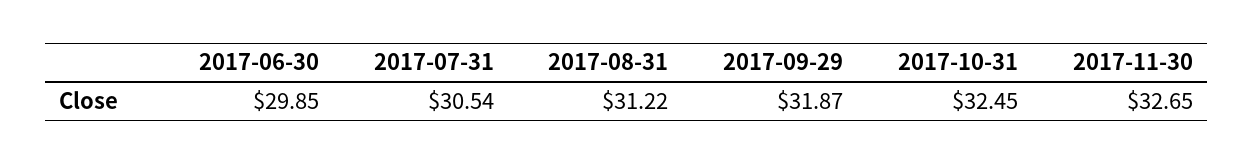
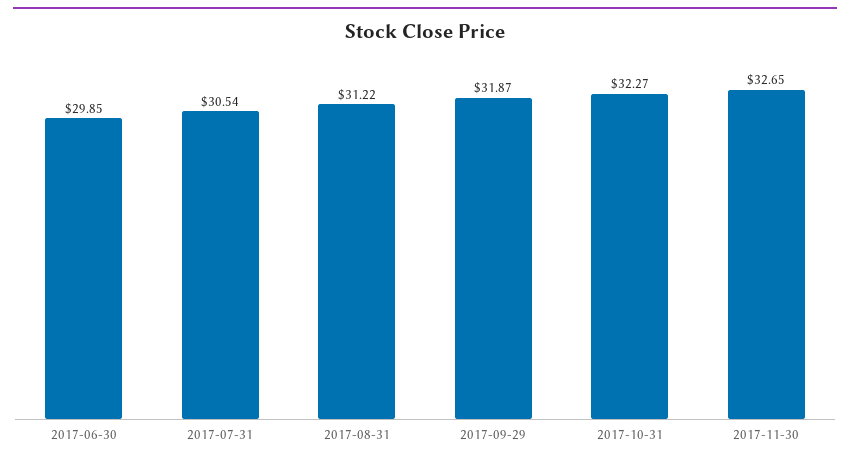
  {
    "2017-06-30": 29.85,
    "2017-07-31": 30.54,
    "2017-08-31": 31.22,
    "2017-09-29": 31.87,
-   "2017-10-31": 32.45,
+   "2017-10-31": 32.27,
    "2017-11-30": 32.65
  }

